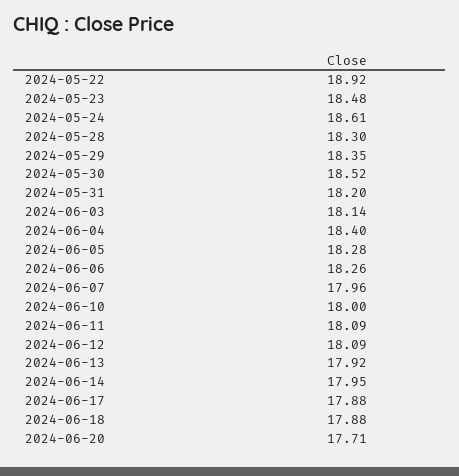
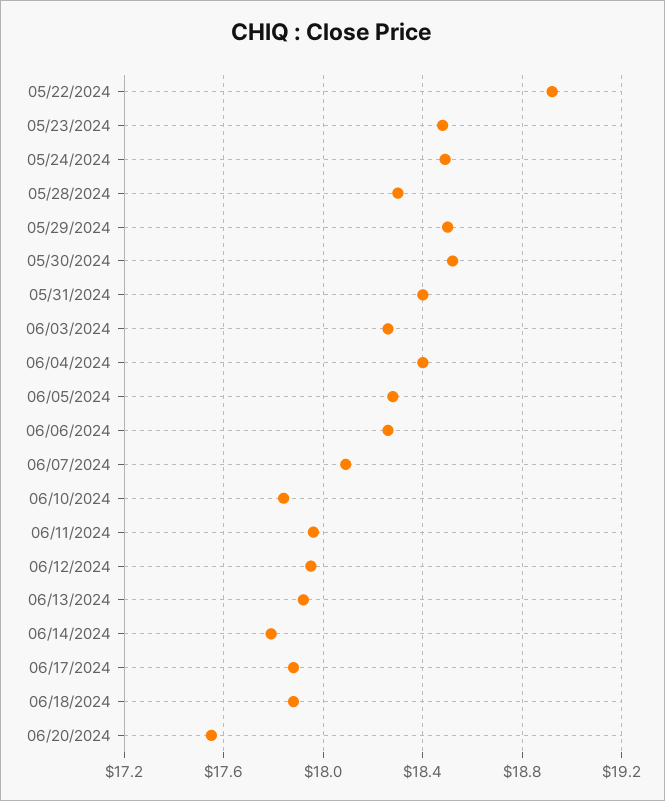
  {
    "2024-05-22": 18.92,
    "2024-05-23": 18.48,
-   "2024-05-24": 18.61,
+   "2024-05-24": 18.5,
    "2024-05-28": 18.3,
-   "2024-05-29": 18.35,
+   "2024-05-29": 18.5,
    "2024-05-30": 18.52,
-   "2024-05-31": 18.2,
+   "2024-05-31": 18.4,
-   "2024-06-03": 18.14,
+   "2024-06-03": 18.25,
    "2024-06-04": 18.4,
    "2024-06-05": 18.28,
    "2024-06-06": 18.26,
-   "2024-06-07": 17.96,
+   "2024-06-07": 18.1,
-   "2024-06-10": 18,
+   "2024-06-10": 17.85,
-   "2024-06-11": 18.09,
+   "2024-06-11": 17.95,
-   "2024-06-12": 18.09,
+   "2024-06-12": 17.95,
    "2024-06-13": 17.92,
-   "2024-06-14": 17.95,
+   "2024-06-14": 17.8,
    "2024-06-17": 17.88,
    "2024-06-18": 17.88,
-   "2024-06-20": 17.71
+   "2024-06-20": 17.55
  }

